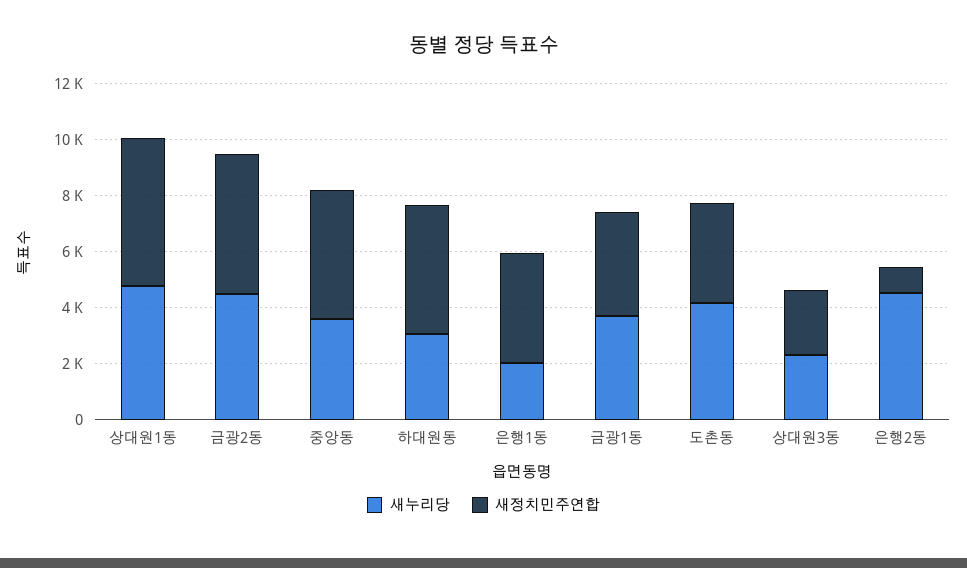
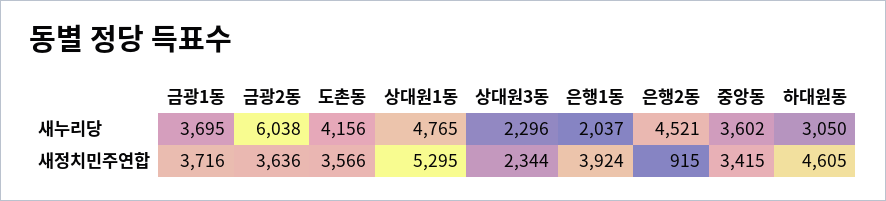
  {
    "새누리당": {
      "상대원1동": 4765,
-     "금광2동": 4500,
+     "금광2동": 6038,
      "중앙동": 3602,
      "하대원동": 3050,
      "은행1동": 2037,
      "금광1동": 3695,
      "도촌동": 4156,
      "상대원3동": 2296,
      "은행2동": 4521
    },
    "새정치민주연합": {
      "상대원1동": 5295,
-     "금광2동": 5000,
+     "금광2동": 3636,
-     "중앙동": 4500,
+     "중앙동": 3415,
      "하대원동": 4605,
      "은행1동": 3924,
      "금광1동": 3716,
      "도촌동": 3566,
      "상대원3동": 2344,
      "은행2동": 915
    }
  }

